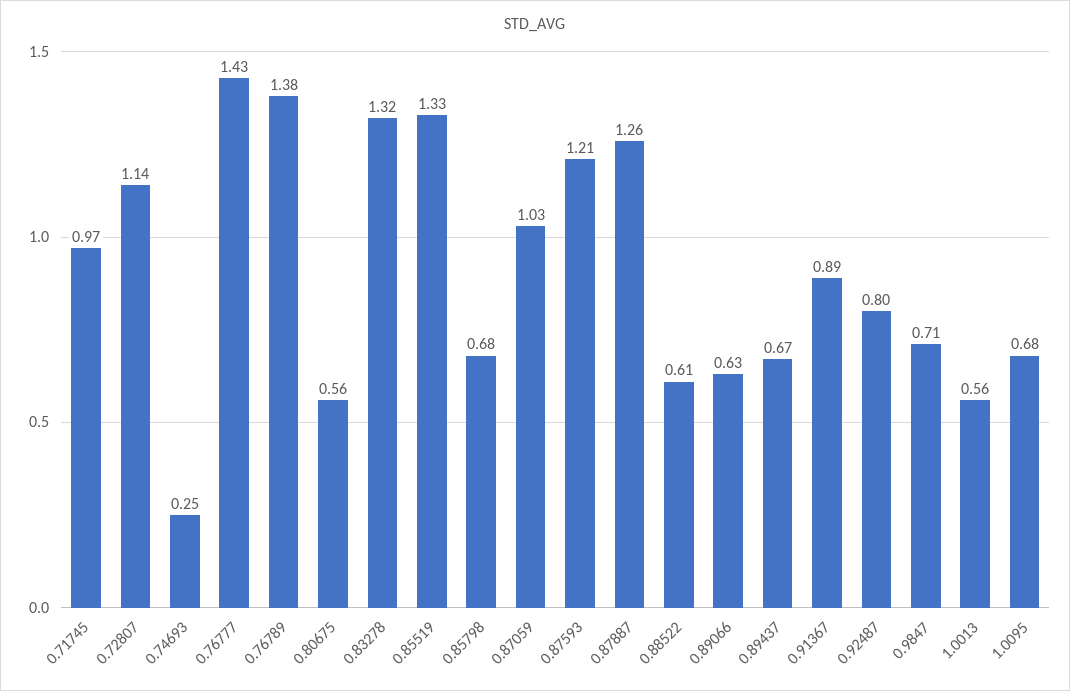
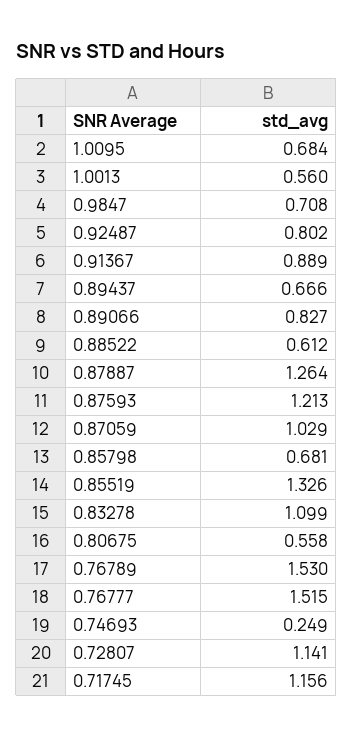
  {
-   "0.71745": 0.97,
+   "0.71745": 1.156,
    "0.72807": 1.141,
    "0.74693": 0.249,
-   "0.76777": 1.43,
+   "0.76777": 1.515,
-   "0.76789": 1.38,
+   "0.76789": 1.53,
    "0.80675": 0.558,
-   "0.83278": 1.32,
+   "0.83278": 1.099,
    "0.85519": 1.326,
    "0.85798": 0.681,
    "0.87059": 1.029,
    "0.87593": 1.213,
    "0.87887": 1.264,
    "0.88522": 0.612,
-   "0.89066": 0.63,
+   "0.89066": 0.827,
    "0.89437": 0.666,
    "0.91367": 0.889,
    "0.92487": 0.802,
    "0.9847": 0.708,
    "1.0013": 0.56,
    "1.0095": 0.684
  }

